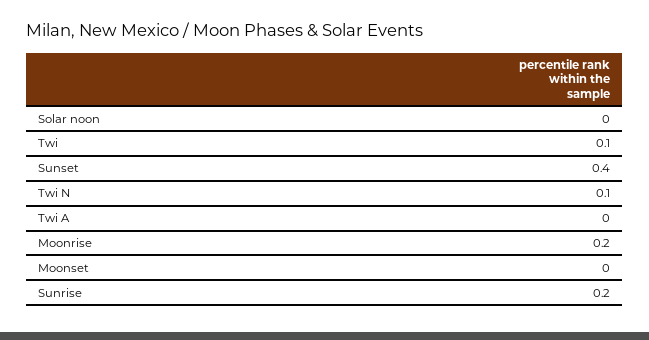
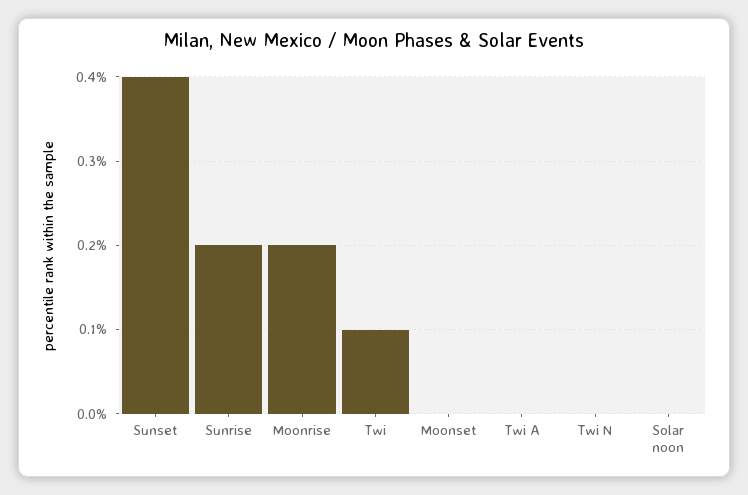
  {
    "Solar noon": 0,
    "Twi": 0.1,
    "Sunset": 0.4,
-   "Twi N": 0.1,
+   "Twi N": 0,
    "Twi A": 0,
    "Moonrise": 0.2,
    "Moonset": 0,
    "Sunrise": 0.2
  }

